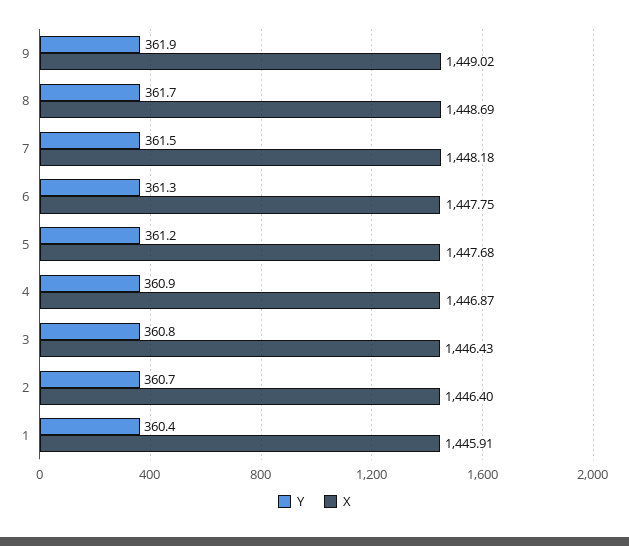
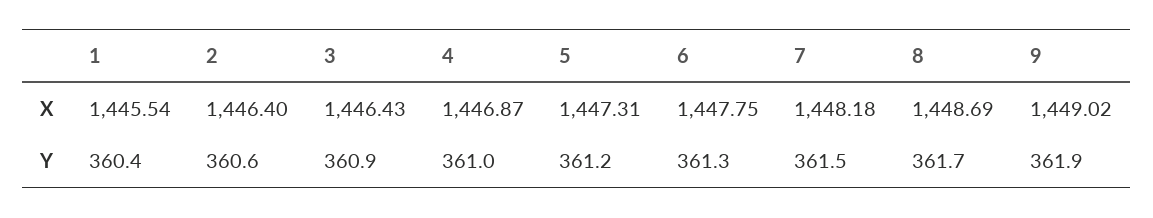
  {
    "Y": {
      "9": 361.9,
      "8": 361.7,
      "7": 361.5,
      "6": 361.3,
      "5": 361.2,
-     "4": 360.9,
+     "4": 361,
-     "3": 360.8,
+     "3": 360.9,
-     "2": 360.7,
+     "2": 360.6,
      "1": 360.4
    },
    "X": {
      "9": 1449.02,
      "8": 1448.69,
      "7": 1448.18,
      "6": 1447.75,
-     "5": 1447.68,
+     "5": 1447.31,
      "4": 1446.87,
      "3": 1446.43,
      "2": 1446.4,
-     "1": 1445.91
+     "1": 1445.54
    }
  }

